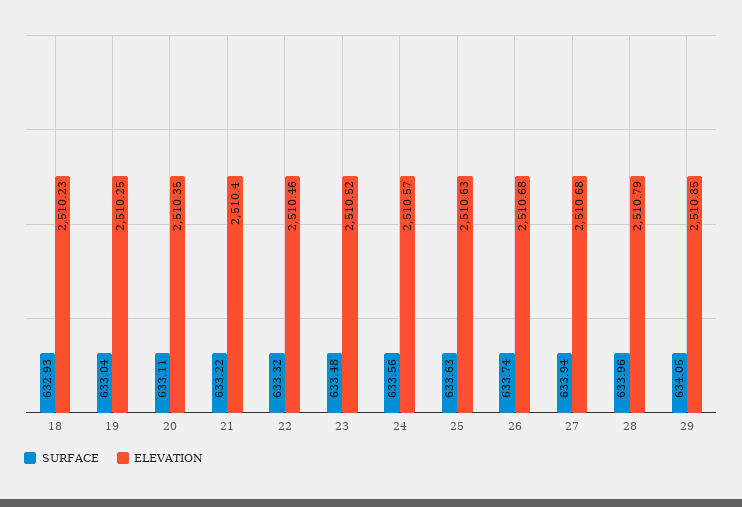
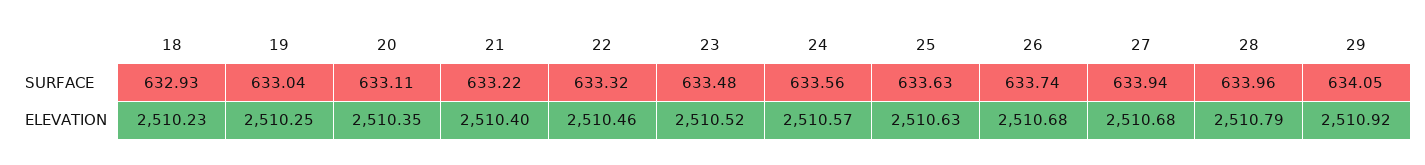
  {
    "SURFACE": {
      "18": 632.93,
      "19": 633.04,
      "20": 633.11,
      "21": 633.22,
      "22": 633.32,
      "23": 633.48,
      "24": 633.56,
      "25": 633.63,
      "26": 633.74,
      "27": 633.94,
      "28": 633.96,
      "29": 634.05
    },
    "ELEVATION": {
      "18": 2510.23,
      "19": 2510.25,
      "20": 2510.35,
      "21": 2510.4,
      "22": 2510.46,
      "23": 2510.52,
      "24": 2510.57,
      "25": 2510.63,
      "26": 2510.68,
      "27": 2510.68,
      "28": 2510.79,
-     "29": 2510.85
+     "29": 2510.92
    }
  }

